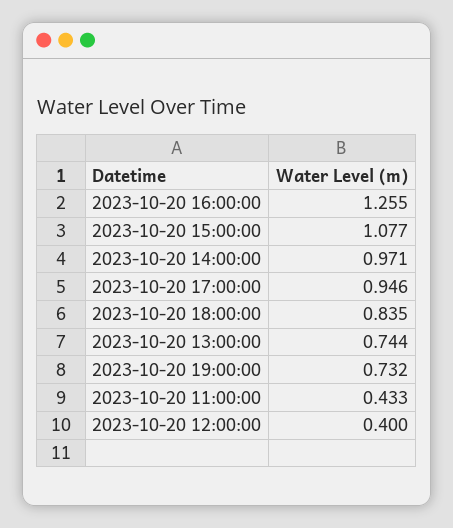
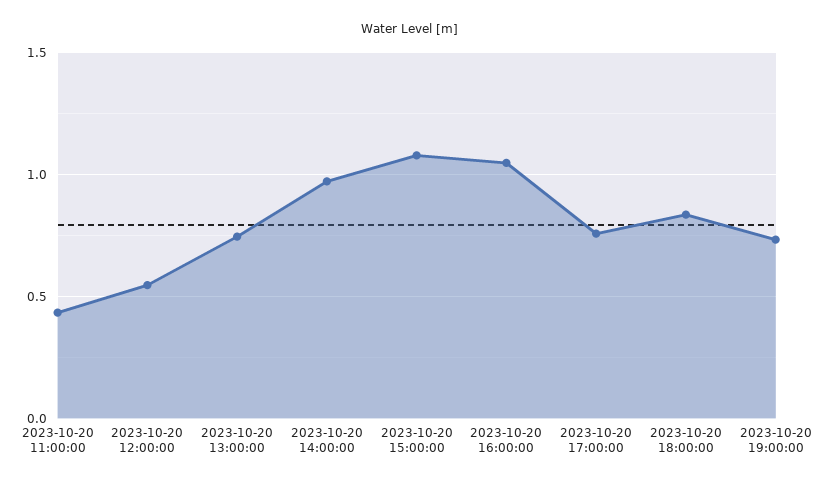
  {
-   "2023-10-20 16:00:00": 1.255,
+   "2023-10-20 16:00:00": 1.05,
    "2023-10-20 15:00:00": 1.077,
    "2023-10-20 14:00:00": 0.971,
-   "2023-10-20 17:00:00": 0.946,
+   "2023-10-20 17:00:00": 0.75,
    "2023-10-20 18:00:00": 0.835,
    "2023-10-20 13:00:00": 0.744,
    "2023-10-20 19:00:00": 0.732,
    "2023-10-20 11:00:00": 0.433,
-   "2023-10-20 12:00:00": 0.4
+   "2023-10-20 12:00:00": 0.55
  }

